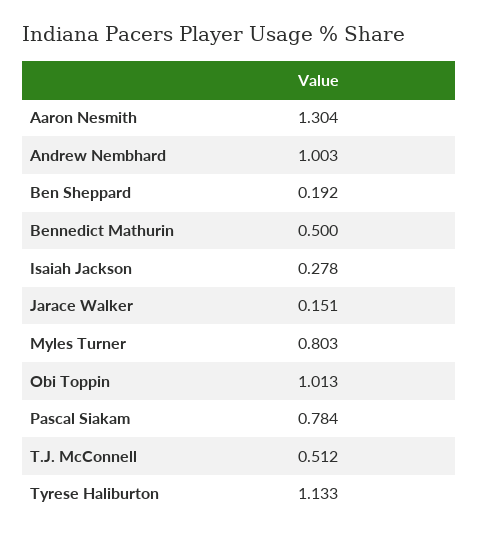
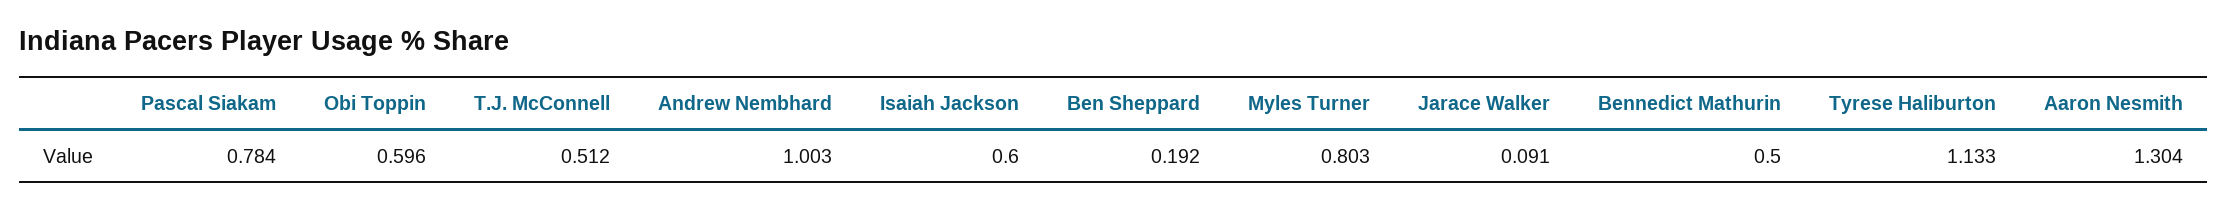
  {
    "Aaron Nesmith": 1.304,
    "Andrew Nembhard": 1.003,
    "Ben Sheppard": 0.192,
    "Bennedict Mathurin": 0.5,
-   "Isaiah Jackson": 0.278,
+   "Isaiah Jackson": 0.6,
-   "Jarace Walker": 0.151,
+   "Jarace Walker": 0.091,
    "Myles Turner": 0.803,
-   "Obi Toppin": 1.013,
+   "Obi Toppin": 0.596,
    "Pascal Siakam": 0.784,
    "T.J. McConnell": 0.512,
    "Tyrese Haliburton": 1.133
  }

